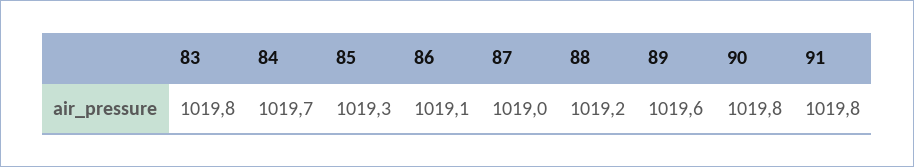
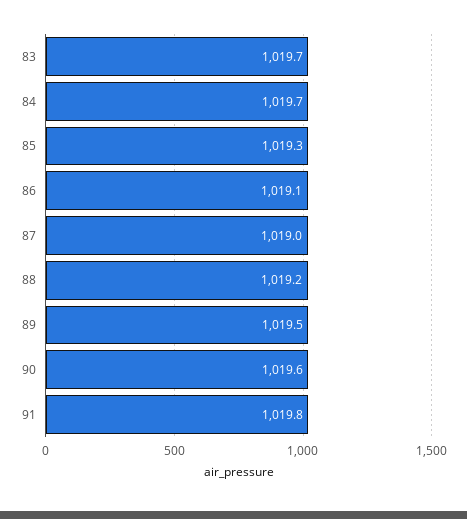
  {
-   "83": 1019.8,
+   "83": 1019.7,
    "84": 1019.7,
    "85": 1019.3,
    "86": 1019.1,
    "87": 1019,
    "88": 1019.2,
-   "89": 1019.6,
+   "89": 1019.5,
-   "90": 1019.8,
+   "90": 1019.6,
    "91": 1019.8
  }

